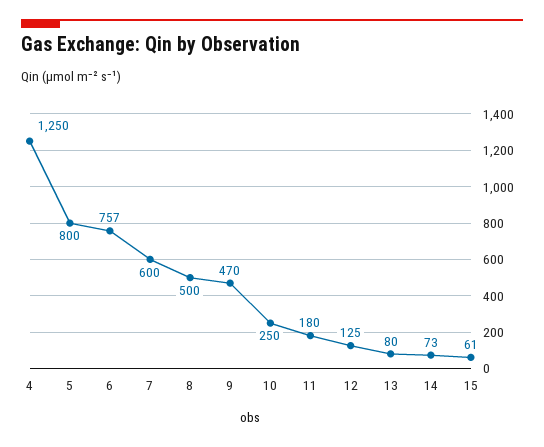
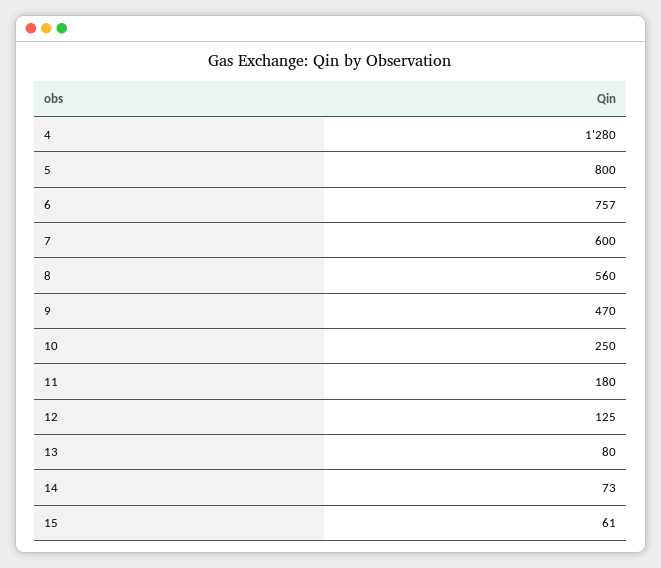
  {
-   "4": 1250,
+   "4": 1280,
    "5": 800,
    "6": 757,
    "7": 600,
-   "8": 500,
+   "8": 560,
    "9": 470,
    "10": 250,
    "11": 180,
    "12": 125,
    "13": 80,
    "14": 73,
    "15": 61
  }

